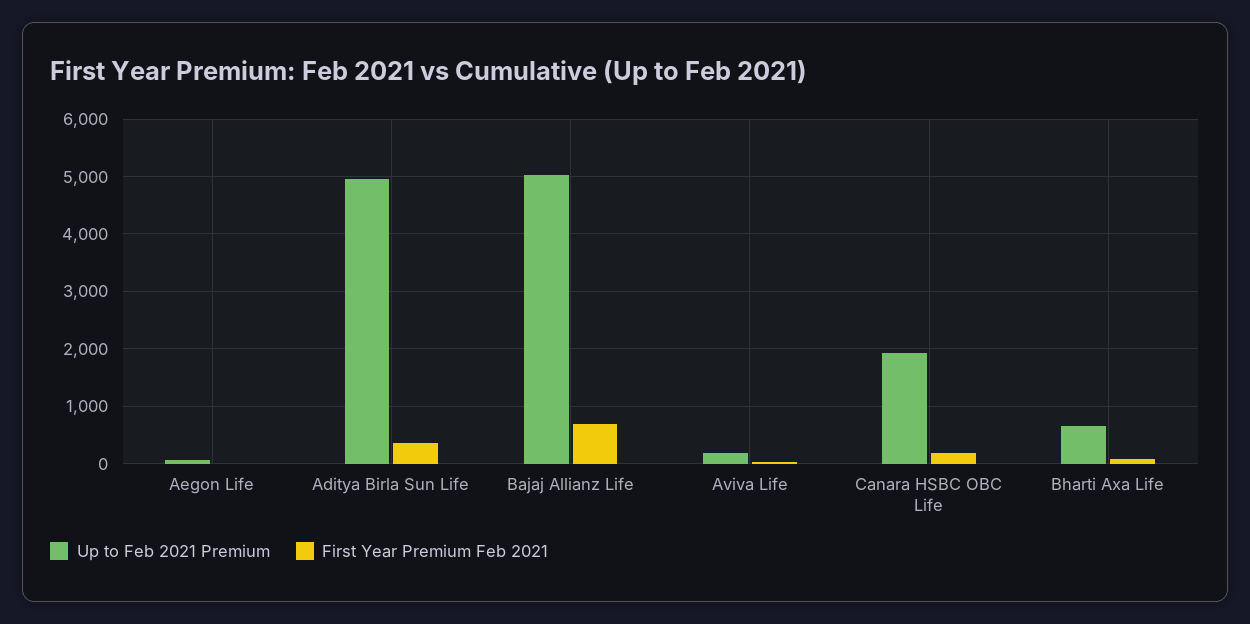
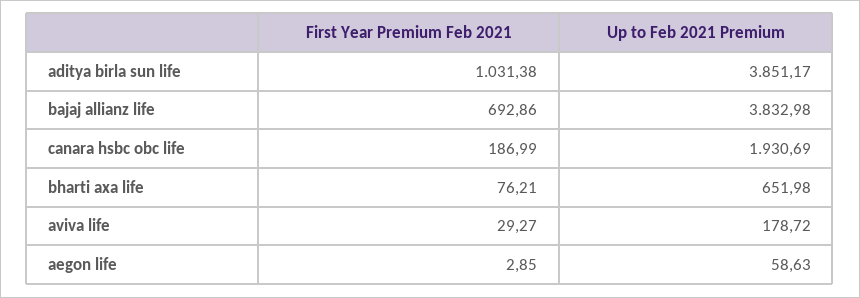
  {
    "Up to Feb 2021 Premium": {
      "Aegon Life": 58.63,
-     "Aditya Birla Sun Life": 5000,
+     "Aditya Birla Sun Life": 3851.17,
-     "Bajaj Allianz Life": 5000,
+     "Bajaj Allianz Life": 3832.98,
      "Aviva Life": 178.72,
      "Canara HSBC OBC Life": 1930.69,
      "Bharti Axa Life": 651.98
    },
    "First Year Premium Feb 2021": {
      "Aegon Life": 2.85,
-     "Aditya Birla Sun Life": 400,
+     "Aditya Birla Sun Life": 1031.38,
      "Bajaj Allianz Life": 692.86,
      "Aviva Life": 29.27,
      "Canara HSBC OBC Life": 186.99,
      "Bharti Axa Life": 76.21
    }
  }

